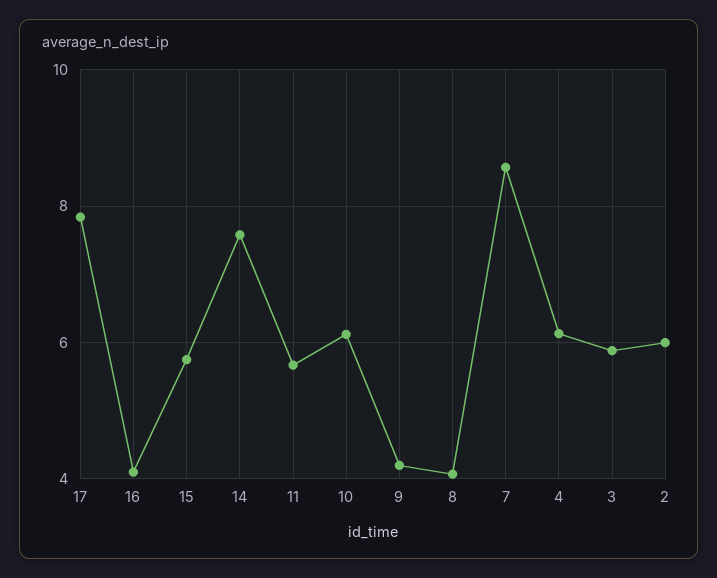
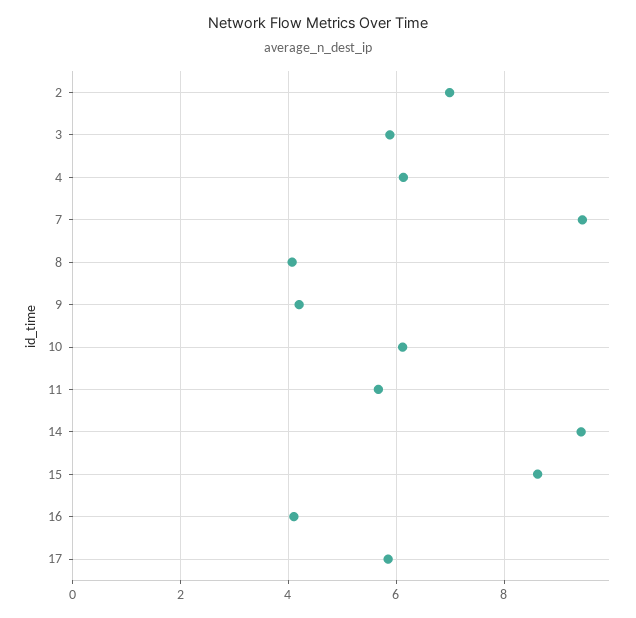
  {
-   "17": 7.8,
+   "17": 5.8,
    "16": 4.2,
-   "15": 5.8,
+   "15": 8.6,
-   "14": 7.6,
+   "14": 9.4,
    "11": 5.6,
    "10": 6.2,
    "9": 4.2,
    "8": 4,
-   "7": 8.6,
+   "7": 9.4,
    "4": 6.2,
    "3": 5.8,
-   "2": 6
+   "2": 7
  }

